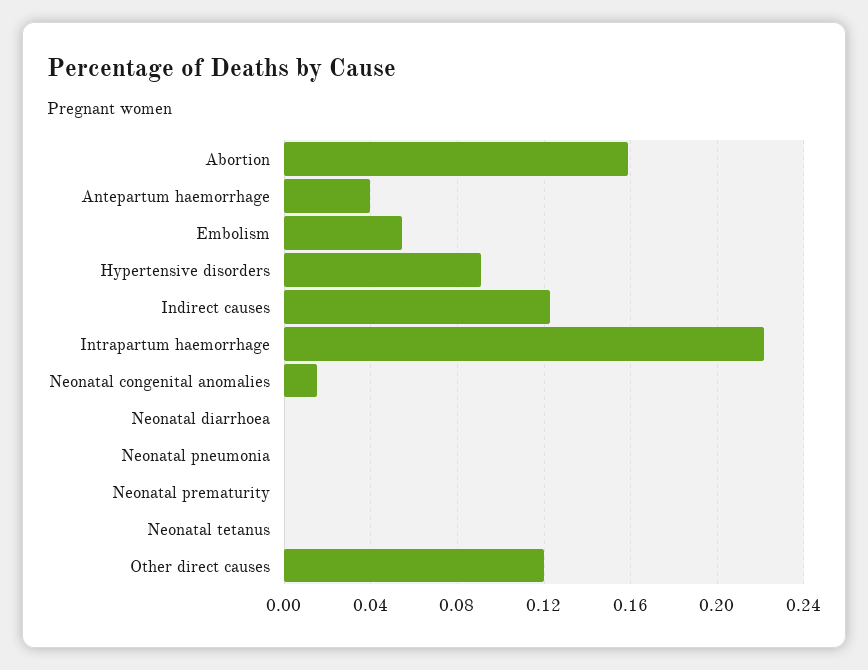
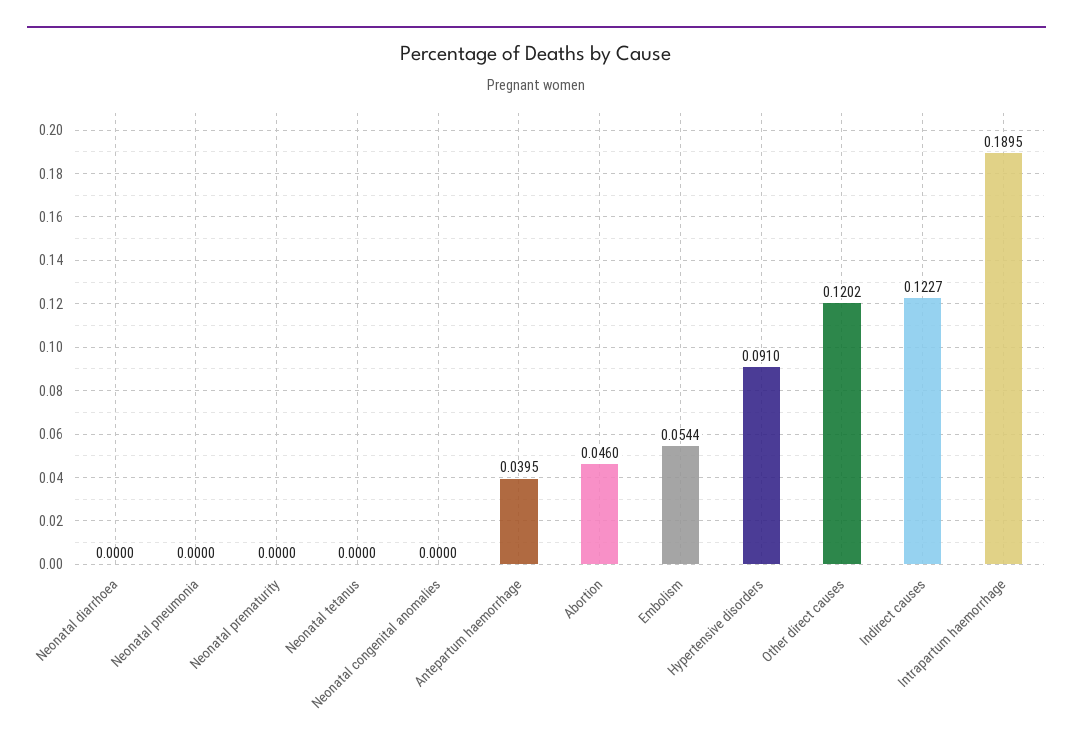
  {
-   "Abortion": 0.16,
+   "Abortion": 0.046,
    "Antepartum haemorrhage": 0.0395,
    "Embolism": 0.0544,
    "Hypertensive disorders": 0.091,
    "Indirect causes": 0.1227,
-   "Intrapartum haemorrhage": 0.22,
+   "Intrapartum haemorrhage": 0.1895,
-   "Neonatal congenital anomalies": 0.015,
+   "Neonatal congenital anomalies": 0,
    "Neonatal diarrhoea": 0,
    "Neonatal pneumonia": 0,
    "Neonatal prematurity": 0,
    "Neonatal tetanus": 0,
    "Other direct causes": 0.1202
  }

